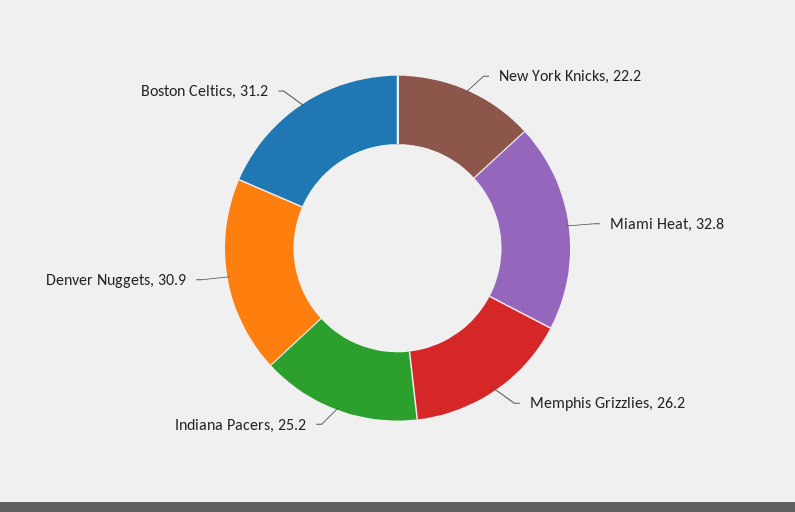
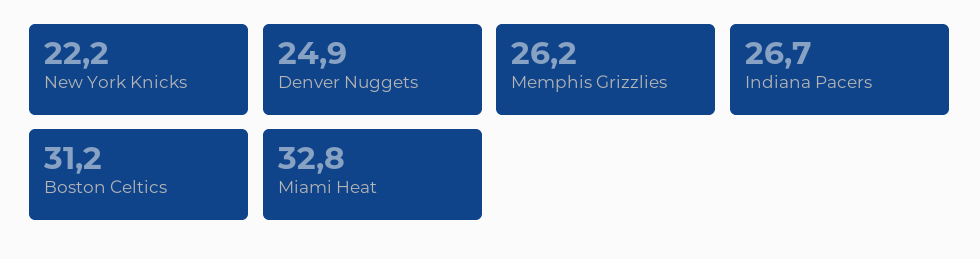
  {
    "New York Knicks": 22.2,
    "Miami Heat": 32.8,
    "Memphis Grizzlies": 26.2,
-   "Indiana Pacers": 25.2,
+   "Indiana Pacers": 26.7,
-   "Denver Nuggets": 30.9,
+   "Denver Nuggets": 24.9,
    "Boston Celtics": 31.2
  }

